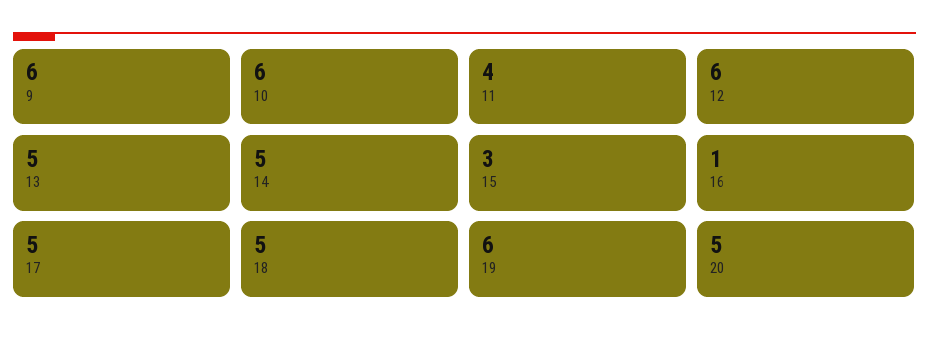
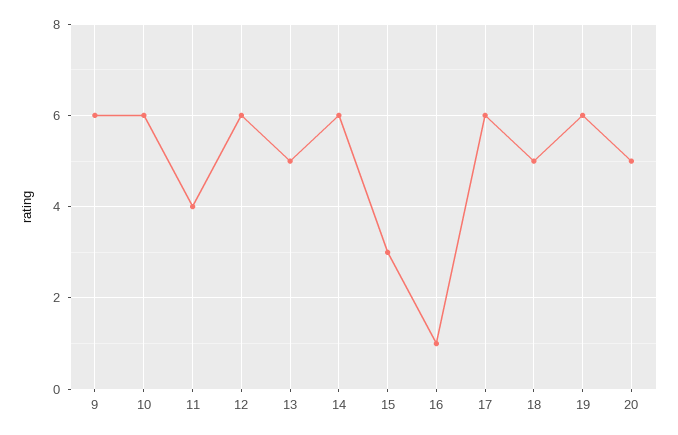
  {
    "9": 6,
    "10": 6,
    "11": 4,
    "12": 6,
    "13": 5,
-   "14": 5,
+   "14": 6,
    "15": 3,
    "16": 1,
-   "17": 5,
+   "17": 6,
    "18": 5,
    "19": 6,
    "20": 5
  }

